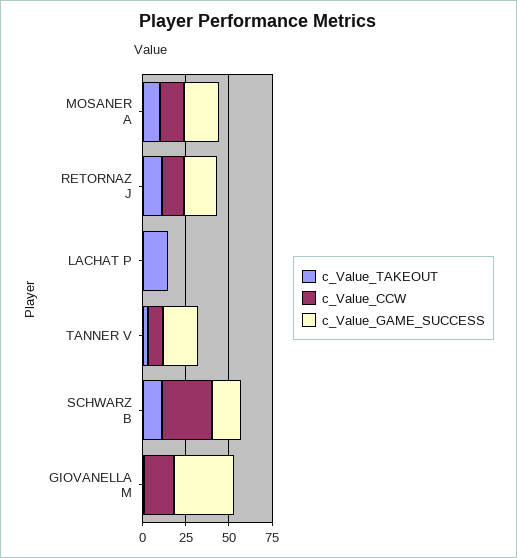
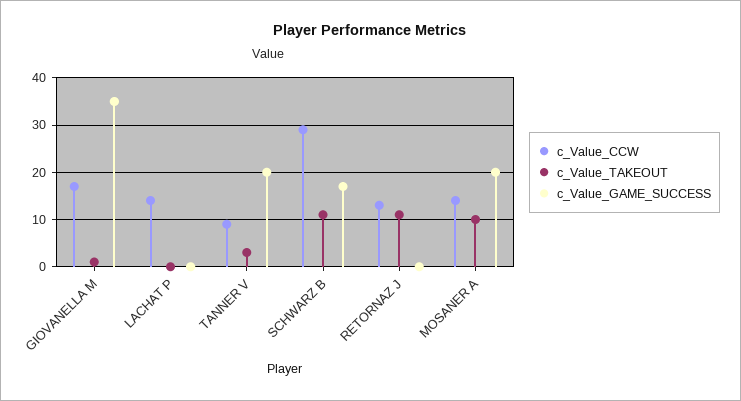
  {
    "c_Value_TAKEOUT": {
      "MOSANER A": 10,
      "RETORNAZ J": 10,
-     "LACHAT P": 15,
+     "LACHAT P": 0,
      "TANNER V": 5,
      "SCHWARZ B": 10,
      "GIOVANELLA M": 0
    },
    "c_Value_CCW": {
      "MOSANER A": 15,
      "RETORNAZ J": 15,
-     "LACHAT P": 0,
+     "LACHAT P": 15,
      "TANNER V": 10,
      "SCHWARZ B": 30,
      "GIOVANELLA M": 15
    },
    "c_Value_GAME_SUCCESS": {
      "MOSANER A": 20,
-     "RETORNAZ J": 20,
+     "RETORNAZ J": 0,
      "LACHAT P": 0,
      "TANNER V": 20,
      "SCHWARZ B": 15,
      "GIOVANELLA M": 35
    }
  }

